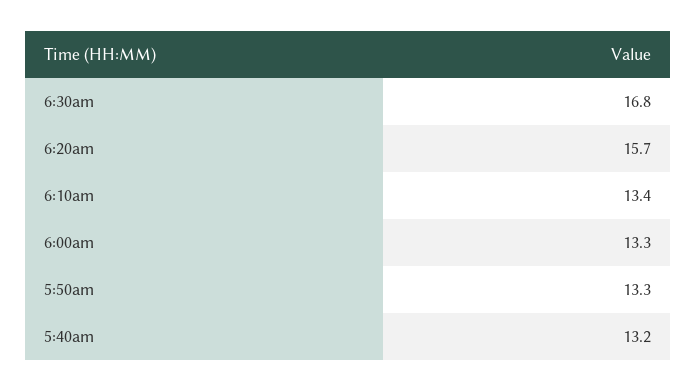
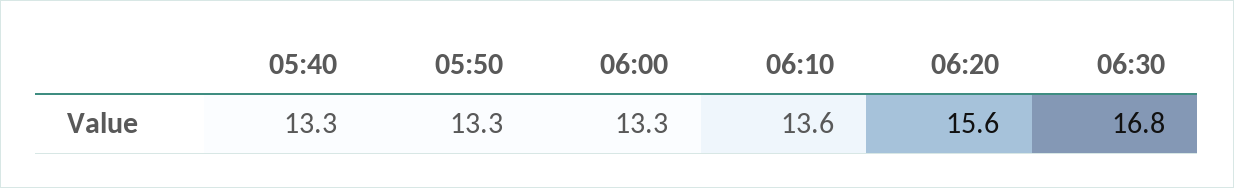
  {
    "6:30am": 16.8,
-   "6:20am": 15.7,
+   "6:20am": 15.6,
-   "6:10am": 13.4,
+   "6:10am": 13.6,
    "6:00am": 13.3,
    "5:50am": 13.3,
-   "5:40am": 13.2
+   "5:40am": 13.3
  }

